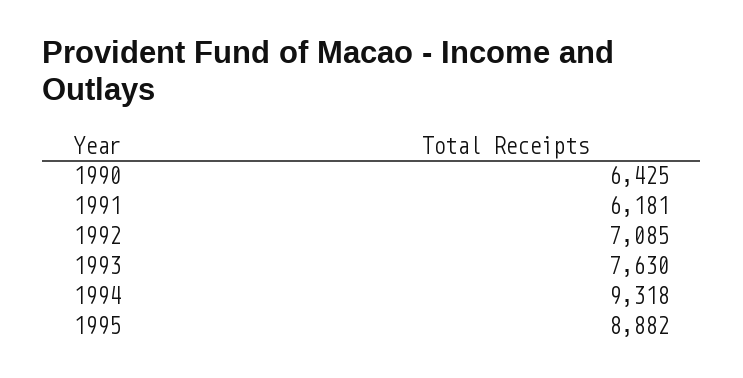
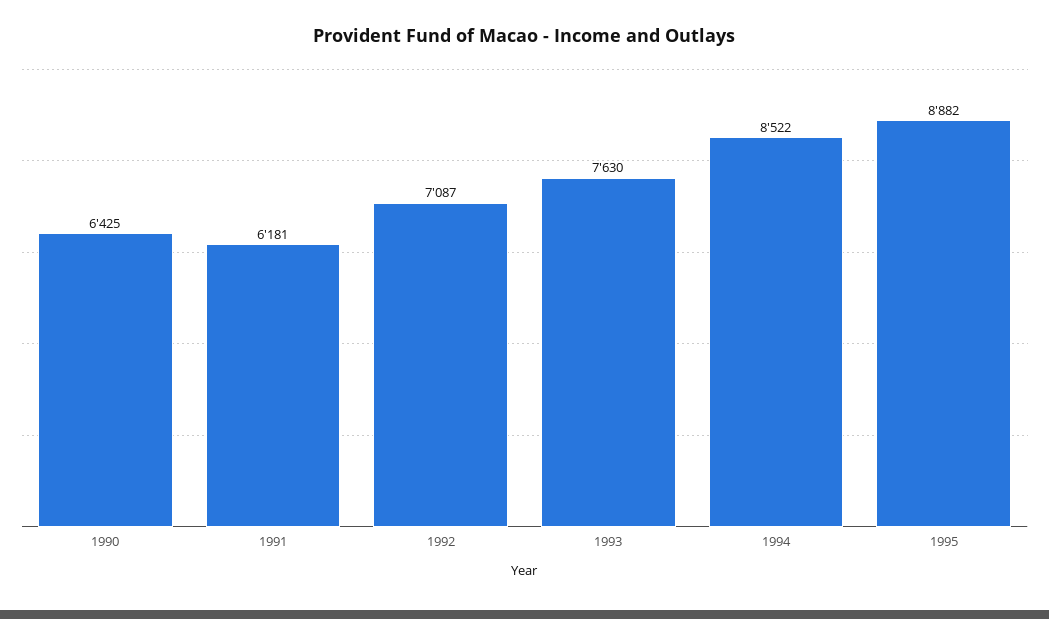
  {
    "1990": 6425,
    "1991": 6181,
-   "1992": 7085,
+   "1992": 7087,
    "1993": 7630,
-   "1994": 9318,
+   "1994": 8522,
    "1995": 8882
  }

